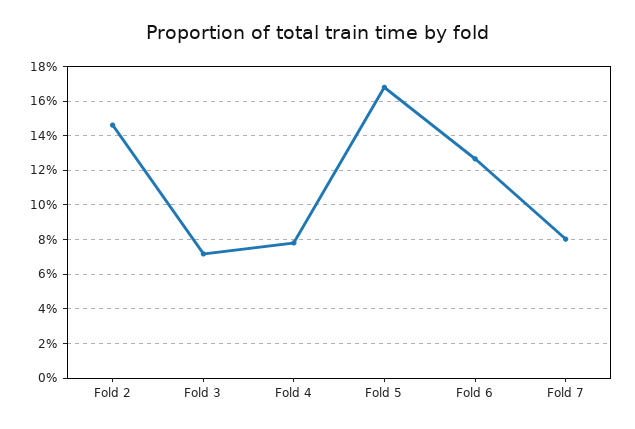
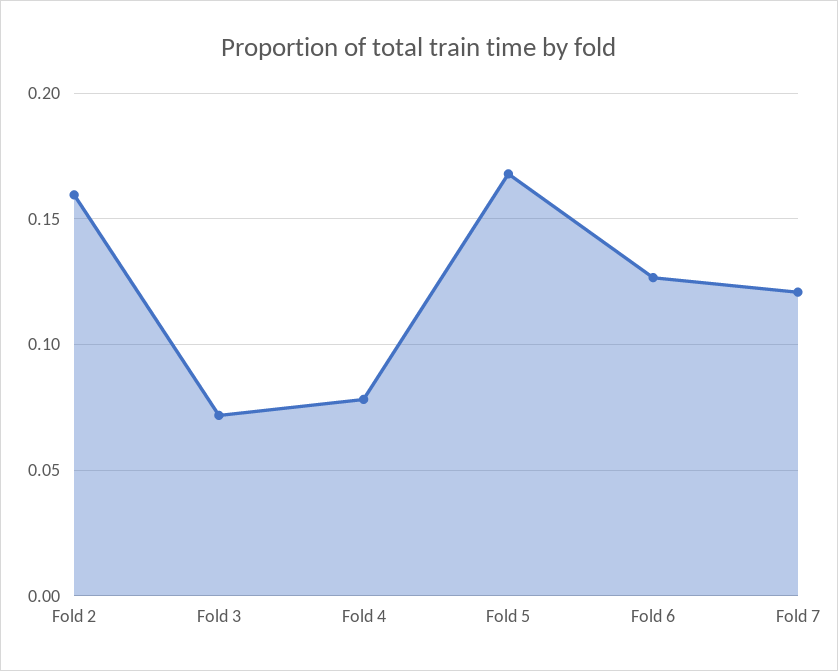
  {
-   "Fold 2": 0.145,
+   "Fold 2": 0.16,
    "Fold 3": 0.07,
    "Fold 4": 0.08,
    "Fold 5": 0.17,
    "Fold 6": 0.125,
-   "Fold 7": 0.08
+   "Fold 7": 0.12
  }

